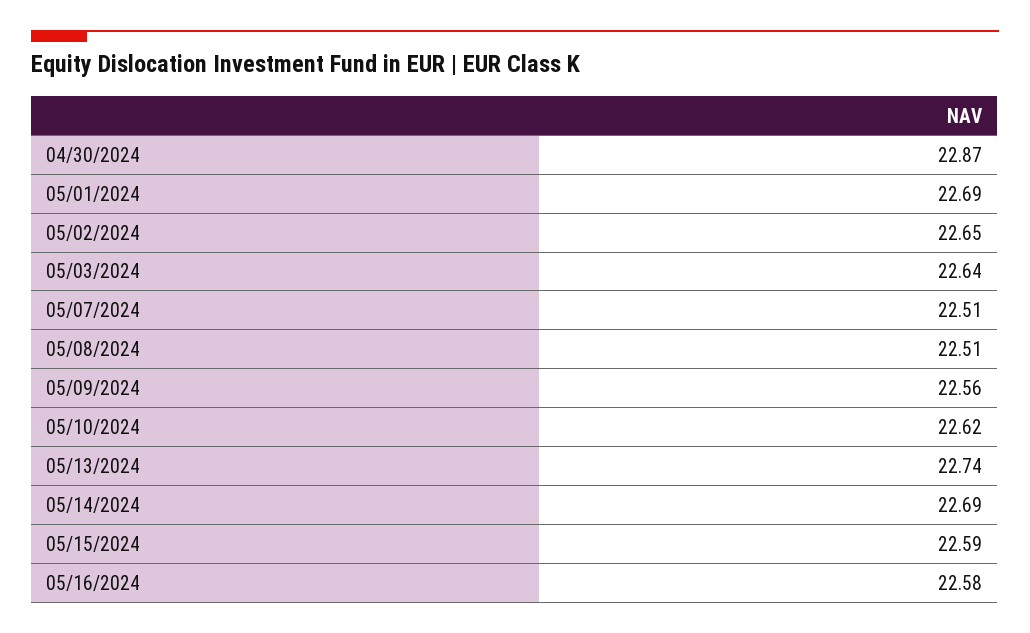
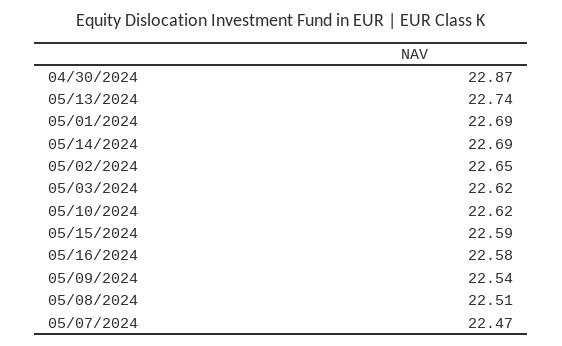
  {
    "04/30/2024": 22.87,
    "05/01/2024": 22.69,
    "05/02/2024": 22.65,
-   "05/03/2024": 22.64,
+   "05/03/2024": 22.62,
-   "05/07/2024": 22.51,
+   "05/07/2024": 22.47,
    "05/08/2024": 22.51,
-   "05/09/2024": 22.56,
+   "05/09/2024": 22.54,
    "05/10/2024": 22.62,
    "05/13/2024": 22.74,
    "05/14/2024": 22.69,
    "05/15/2024": 22.59,
    "05/16/2024": 22.58
  }

